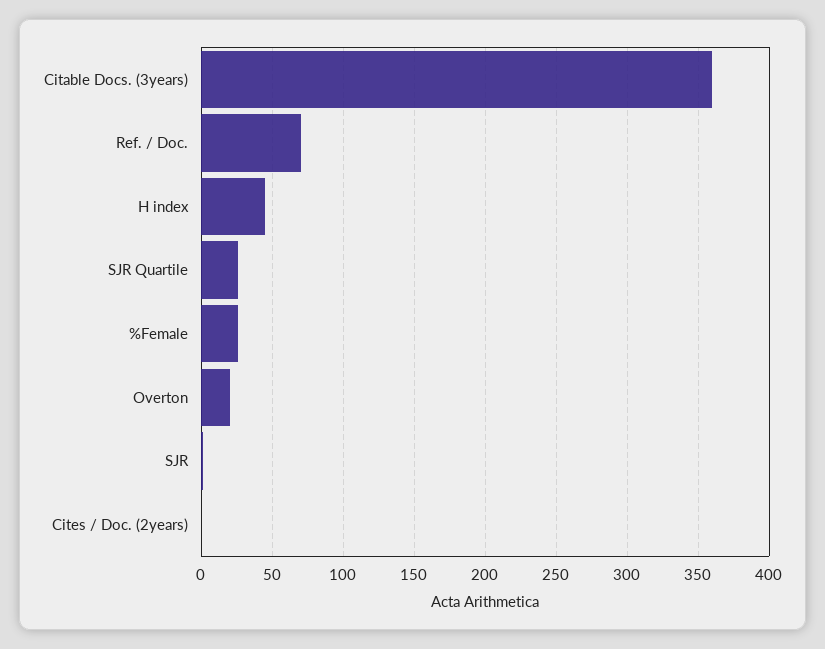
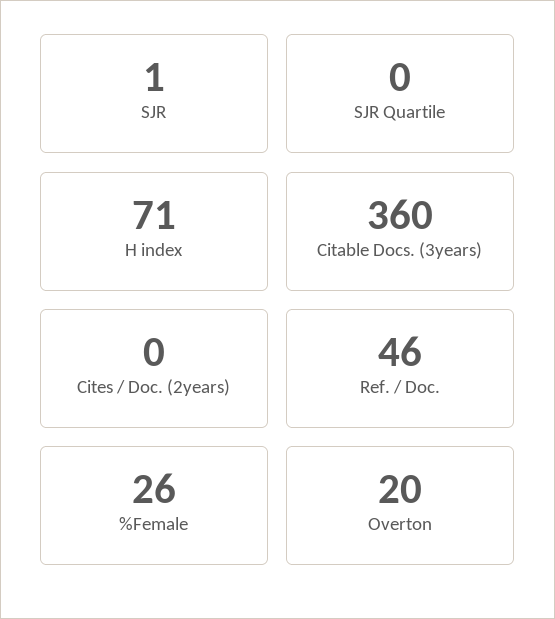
  {
    "Citable Docs. (3years)": 360,
-   "Ref. / Doc.": 70,
+   "Ref. / Doc.": 46,
-   "H index": 45,
+   "H index": 71,
-   "SJR Quartile": 25,
+   "SJR Quartile": 0,
    "%Female": 26,
    "Overton": 20,
    "SJR": 1,
    "Cites / Doc. (2years)": 0
  }

